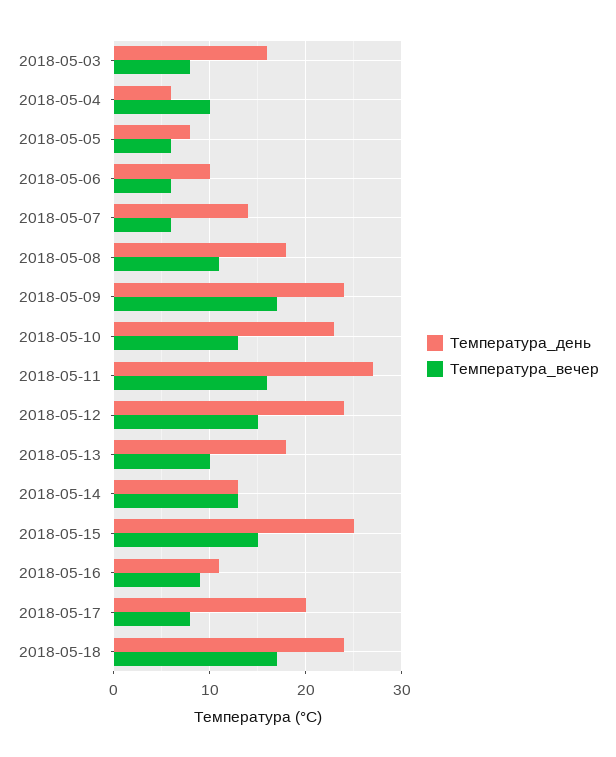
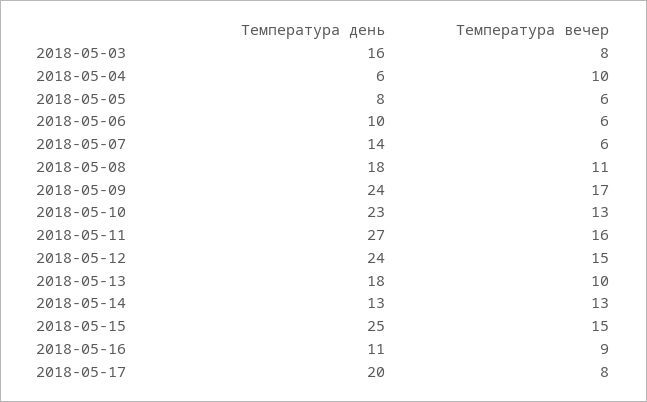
  {
    "Температура_день": {
      "2018-05-03": 16,
      "2018-05-04": 6,
      "2018-05-05": 8,
      "2018-05-06": 10,
      "2018-05-07": 14,
      "2018-05-08": 18,
      "2018-05-09": 24,
      "2018-05-10": 23,
      "2018-05-11": 27,
      "2018-05-12": 24,
      "2018-05-13": 18,
      "2018-05-14": 13,
      "2018-05-15": 25,
      "2018-05-16": 11,
-     "2018-05-17": 20,
+     "2018-05-17": 20
-     "2018-05-18": 24
    },
    "Температура_вечер": {
      "2018-05-03": 8,
      "2018-05-04": 10,
      "2018-05-05": 6,
      "2018-05-06": 6,
      "2018-05-07": 6,
      "2018-05-08": 11,
      "2018-05-09": 17,
      "2018-05-10": 13,
      "2018-05-11": 16,
      "2018-05-12": 15,
      "2018-05-13": 10,
      "2018-05-14": 13,
      "2018-05-15": 15,
      "2018-05-16": 9,
-     "2018-05-17": 8,
+     "2018-05-17": 8
-     "2018-05-18": 17
    }
  }

